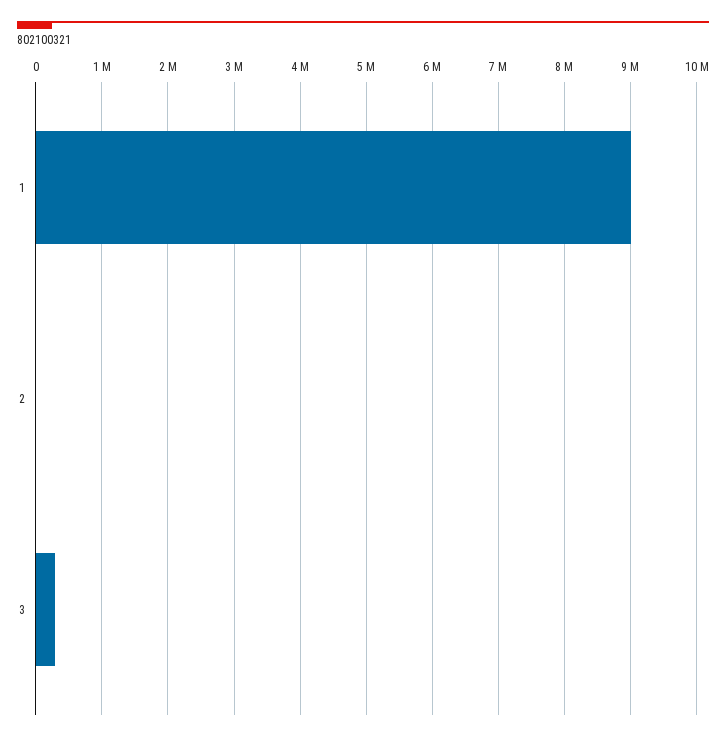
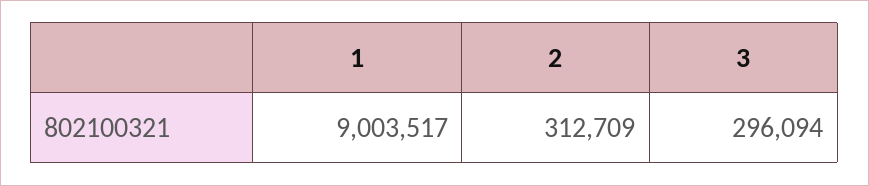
  {
    "1": 9003517,
-   "2": 0,
+   "2": 312709,
    "3": 296094
  }

